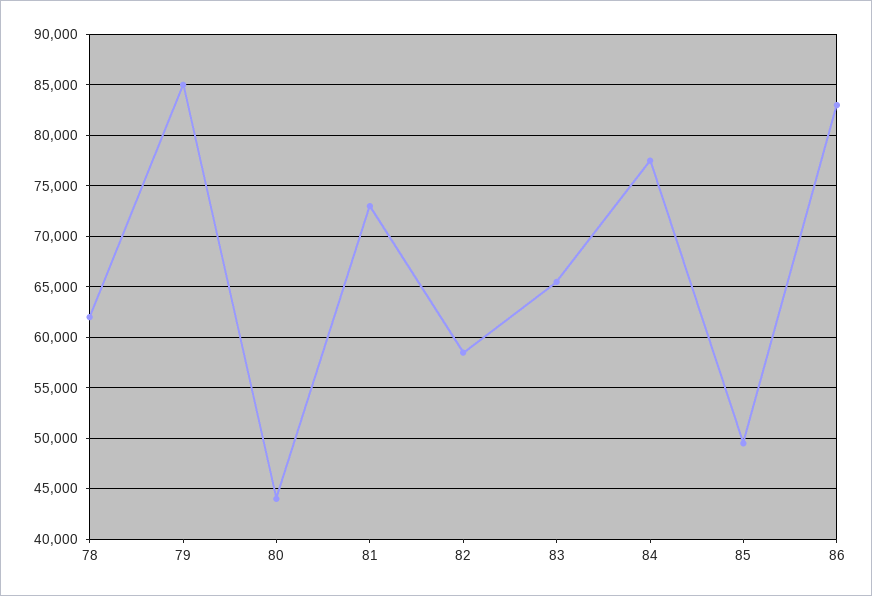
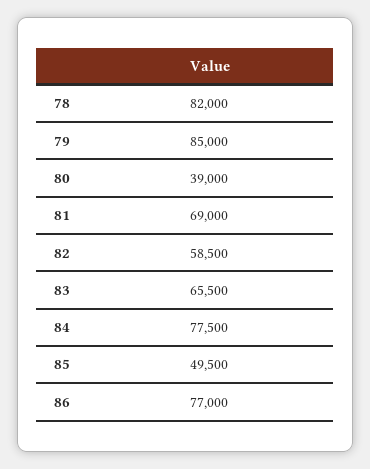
  {
-   "78": 62000,
+   "78": 82000,
    "79": 85000,
-   "80": 44000,
+   "80": 39000,
-   "81": 73000,
+   "81": 69000,
    "82": 58500,
    "83": 65500,
    "84": 77500,
    "85": 49500,
-   "86": 83000
+   "86": 77000
  }

